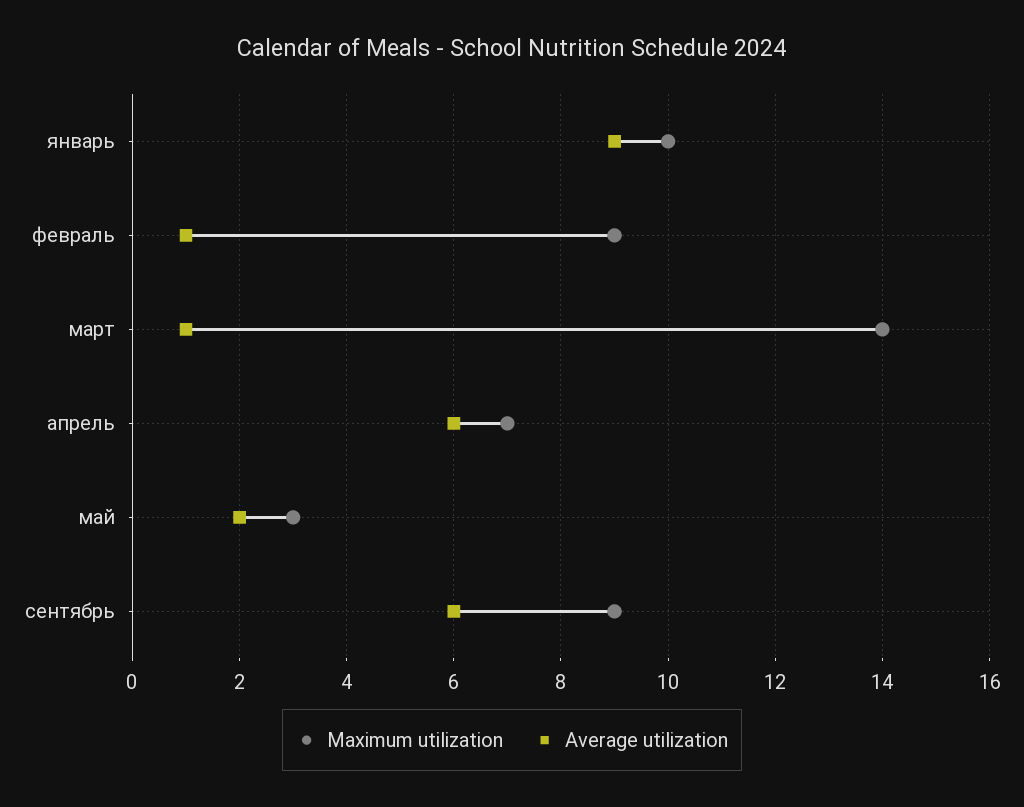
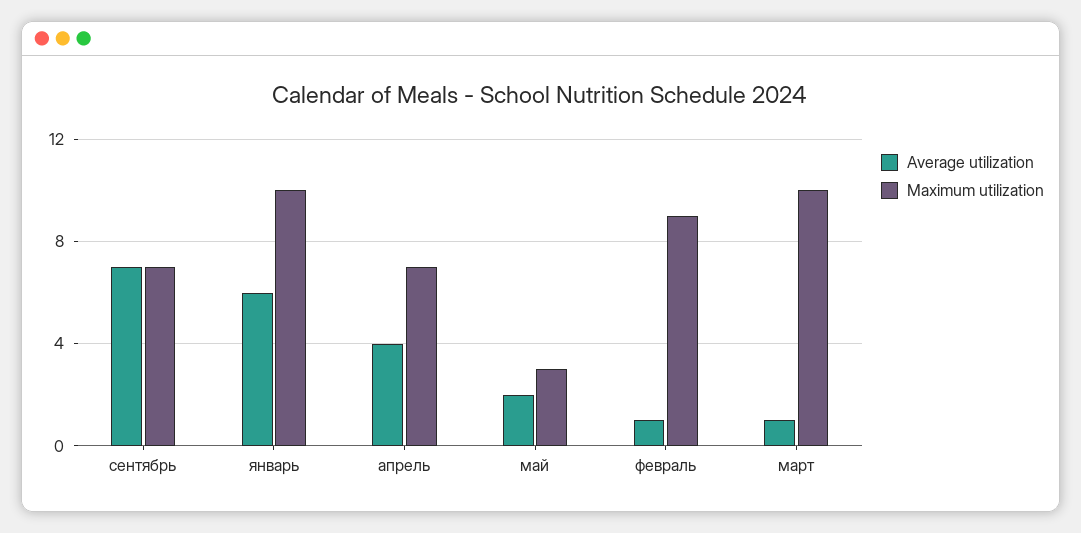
  {
    "Maximum utilization": {
      "январь": 10,
      "февраль": 9,
-     "март": 14,
+     "март": 10,
      "апрель": 7,
      "май": 3,
-     "сентябрь": 9
+     "сентябрь": 7
    },
    "Average utilization": {
-     "январь": 9,
+     "январь": 6,
      "февраль": 1,
      "март": 1,
-     "апрель": 6,
+     "апрель": 4,
      "май": 2,
-     "сентябрь": 6
+     "сентябрь": 7
    }
  }

